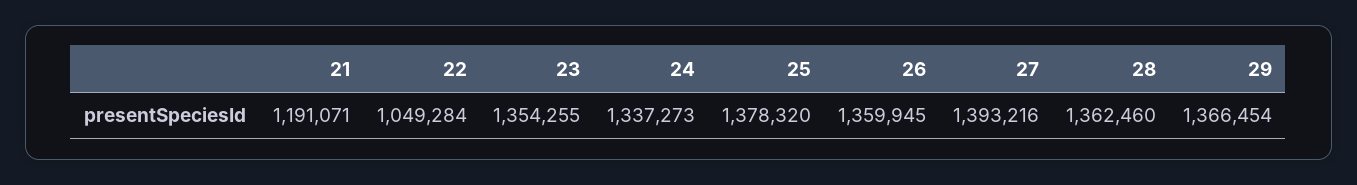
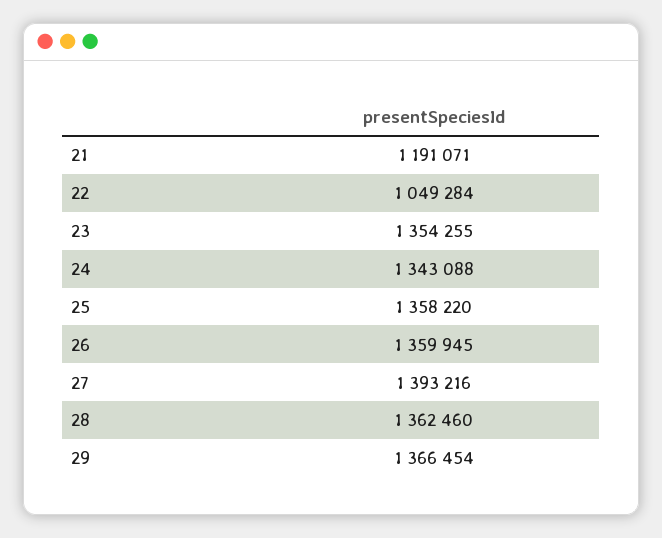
  {
    "21": 1191071,
    "22": 1049284,
    "23": 1354255,
-   "24": 1337273,
+   "24": 1343088,
-   "25": 1378320,
+   "25": 1358220,
    "26": 1359945,
    "27": 1393216,
    "28": 1362460,
    "29": 1366454
  }

